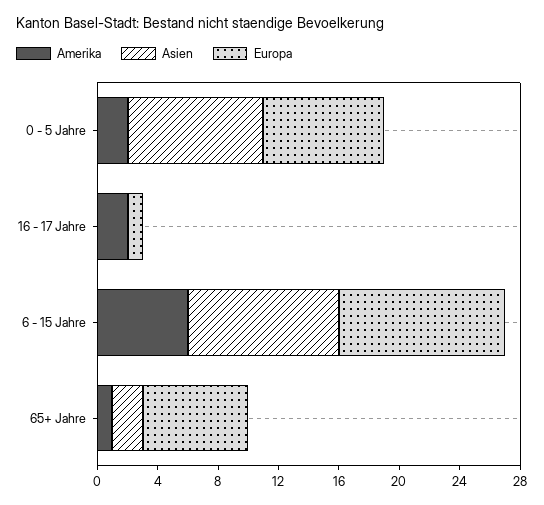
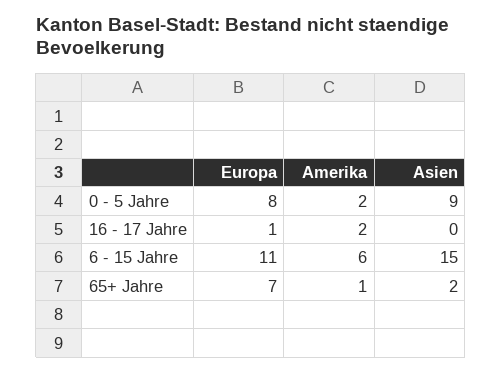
  {
    "Amerika": {
      "0 - 5 Jahre": 2,
      "16 - 17 Jahre": 2,
      "6 - 15 Jahre": 6,
      "65+ Jahre": 1
    },
    "Asien": {
      "0 - 5 Jahre": 9,
      "16 - 17 Jahre": 0,
-     "6 - 15 Jahre": 10,
+     "6 - 15 Jahre": 15,
      "65+ Jahre": 2
    },
    "Europa": {
      "0 - 5 Jahre": 8,
      "16 - 17 Jahre": 1,
      "6 - 15 Jahre": 11,
      "65+ Jahre": 7
    }
  }

